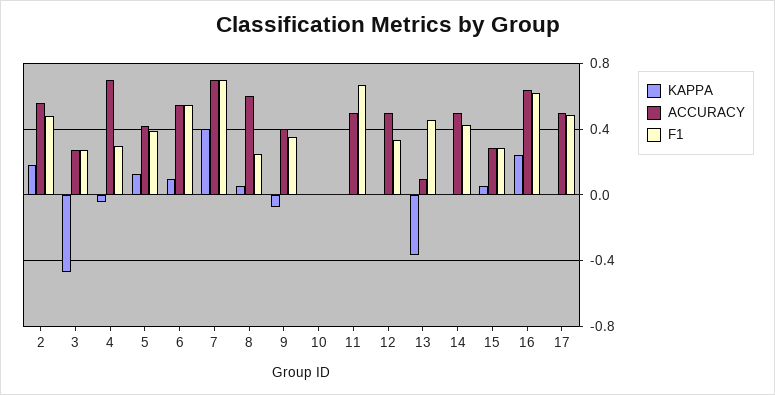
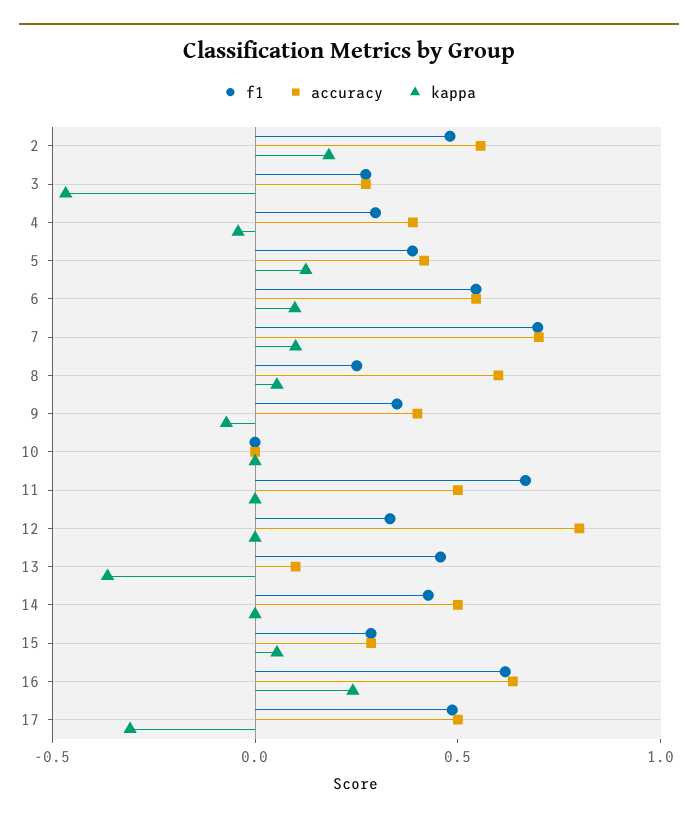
  {
    "KAPPA": {
      "2": 0.2,
      "3": -0.45,
      "4": -0.05,
      "5": 0.15,
      "6": 0.1,
-     "7": 0.4,
+     "7": 0.1,
      "8": 0.05,
      "9": -0.05,
      "10": 0,
      "11": 0,
      "12": 0,
      "13": -0.35,
      "14": 0,
      "15": 0.05,
      "16": 0.25,
-     "17": 0
+     "17": -0.3
    },
    "ACCURACY": {
      "2": 0.55,
      "3": 0.25,
-     "4": 0.7,
+     "4": 0.4,
      "5": 0.4,
      "6": 0.55,
      "7": 0.7,
      "8": 0.6,
      "9": 0.4,
      "10": 0,
      "11": 0.5,
-     "12": 0.5,
+     "12": 0.8,
      "13": 0.1,
      "14": 0.5,
      "15": 0.3,
      "16": 0.65,
      "17": 0.5
    },
    "F1": {
      "2": 0.5,
      "3": 0.25,
      "4": 0.3,
      "5": 0.4,
      "6": 0.55,
      "7": 0.7,
      "8": 0.25,
      "9": 0.35,
      "10": 0,
      "11": 0.65,
      "12": 0.35,
      "13": 0.45,
      "14": 0.45,
      "15": 0.3,
      "16": 0.6,
      "17": 0.5
    }
  }

